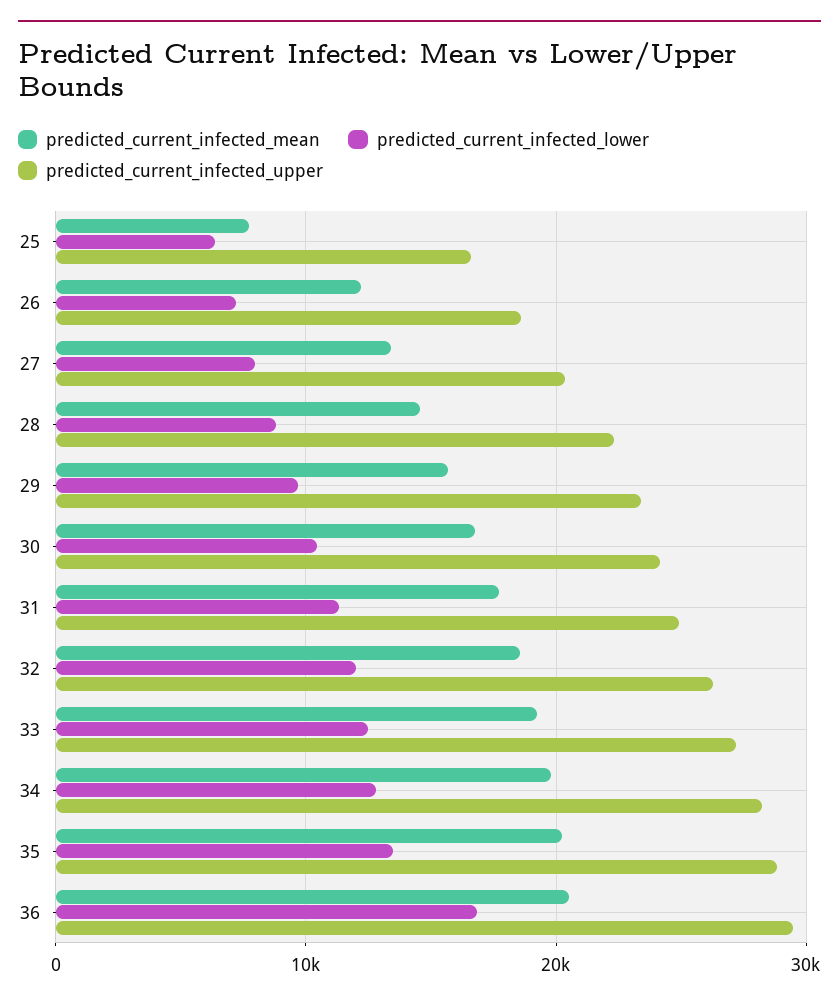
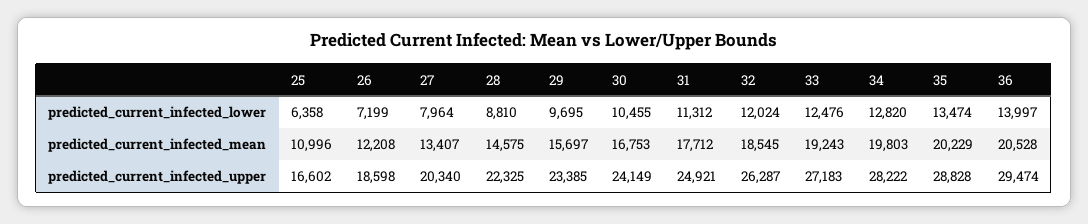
  {
    "predicted_current_infected_mean": {
-     "25": 8000,
+     "25": 10996,
      "26": 12208,
      "27": 13407,
      "28": 14575,
      "29": 15697,
      "30": 16753,
      "31": 17712,
      "32": 18545,
      "33": 19243,
      "34": 19803,
      "35": 20229,
      "36": 20528
    },
    "predicted_current_infected_lower": {
      "25": 6358,
      "26": 7199,
      "27": 7964,
      "28": 8810,
      "29": 9695,
      "30": 10455,
      "31": 11312,
      "32": 12024,
      "33": 12476,
      "34": 12820,
      "35": 13474,
-     "36": 17000
+     "36": 13997
    },
    "predicted_current_infected_upper": {
      "25": 16602,
      "26": 18598,
      "27": 20340,
      "28": 22325,
      "29": 23385,
      "30": 24149,
      "31": 24921,
      "32": 26287,
      "33": 27183,
      "34": 28222,
      "35": 28828,
      "36": 29474
    }
  }

